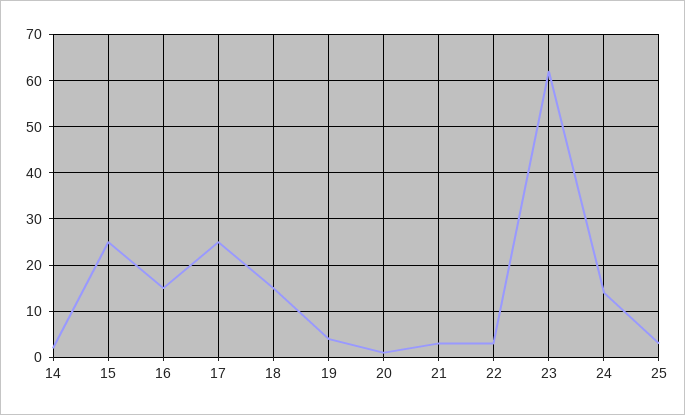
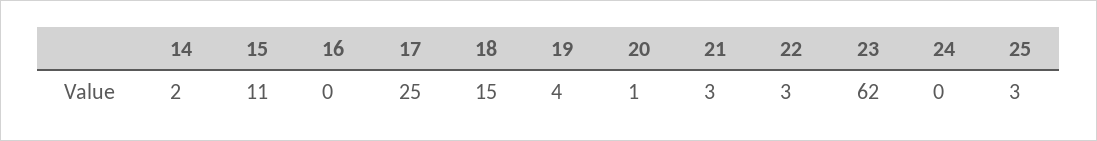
  {
    "14": 2,
-   "15": 25,
+   "15": 11,
-   "16": 15,
+   "16": 0,
    "17": 25,
    "18": 15,
    "19": 4,
    "20": 1,
    "21": 3,
    "22": 3,
    "23": 62,
-   "24": 15,
+   "24": 0,
    "25": 3
  }

